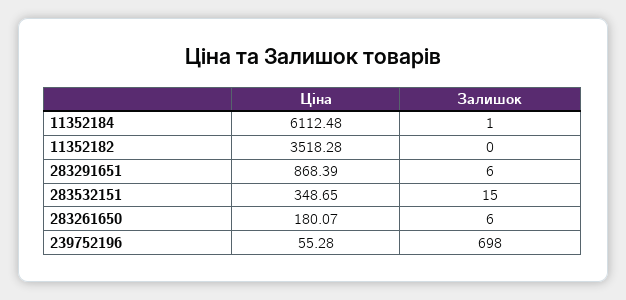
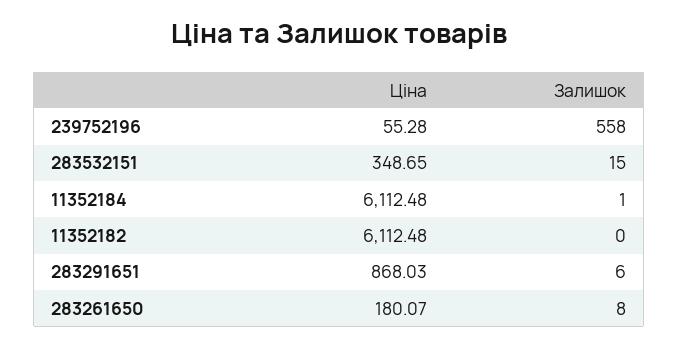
  {
    "Ціна": {
      "11352184": 6112.48,
-     "11352182": 3518.28,
+     "11352182": 6112.48,
-     "283291651": 868.39,
+     "283291651": 868.03,
      "283532151": 348.65,
      "283261650": 180.07,
      "239752196": 55.28
    },
    "Залишок": {
      "11352184": 1,
      "11352182": 0,
      "283291651": 6,
      "283532151": 15,
-     "283261650": 6,
+     "283261650": 8,
-     "239752196": 698
+     "239752196": 558
    }
  }

